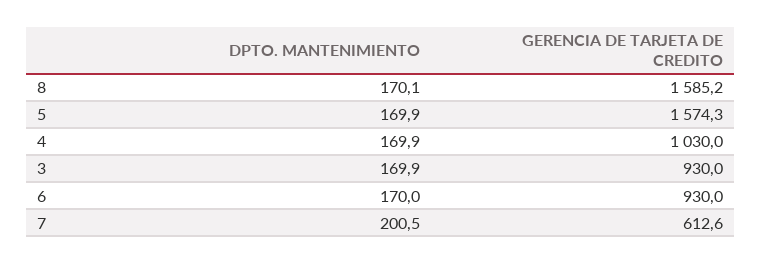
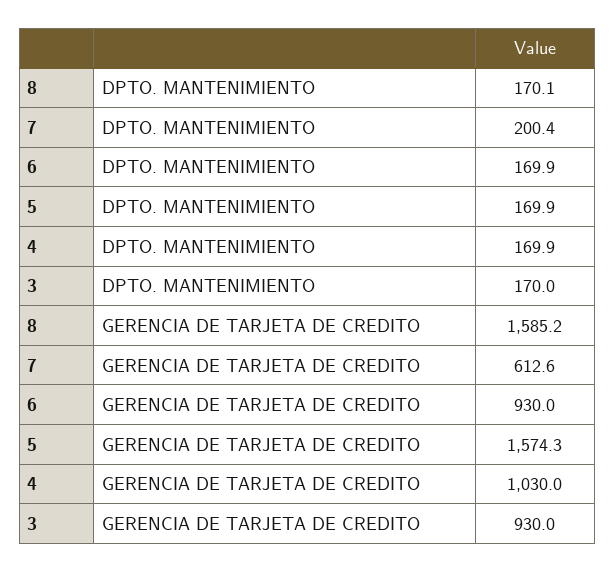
  {
    "DPTO. MANTENIMIENTO": {
      "8": 170.1,
      "5": 169.9,
      "4": 169.9,
-     "3": 169.9,
+     "3": 170,
-     "6": 170,
+     "6": 169.9,
-     "7": 200.5
+     "7": 200.4
    },
    "GERENCIA DE TARJETA DE CREDITO": {
      "8": 1585.2,
      "5": 1574.3,
      "4": 1030,
      "3": 930,
      "6": 930,
      "7": 612.6
    }
  }

